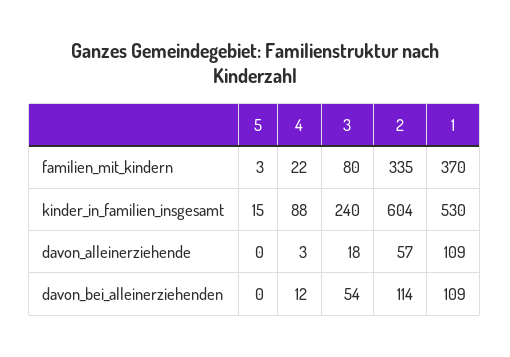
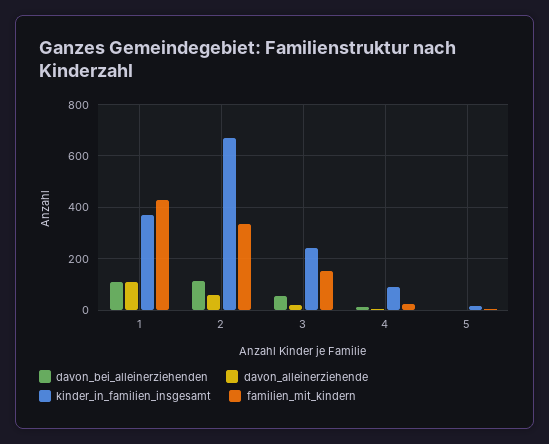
  {
    "familien_mit_kindern": {
      "5": 3,
      "4": 22,
-     "3": 80,
+     "3": 150,
      "2": 335,
-     "1": 370
+     "1": 425
    },
    "kinder_in_familien_insgesamt": {
      "5": 15,
      "4": 88,
      "3": 240,
-     "2": 604,
+     "2": 675,
-     "1": 530
+     "1": 375
    },
    "davon_alleinerziehende": {
      "5": 0,
      "4": 3,
      "3": 18,
      "2": 57,
      "1": 109
    },
    "davon_bei_alleinerziehenden": {
      "5": 0,
      "4": 12,
      "3": 54,
      "2": 114,
      "1": 109
    }
  }

